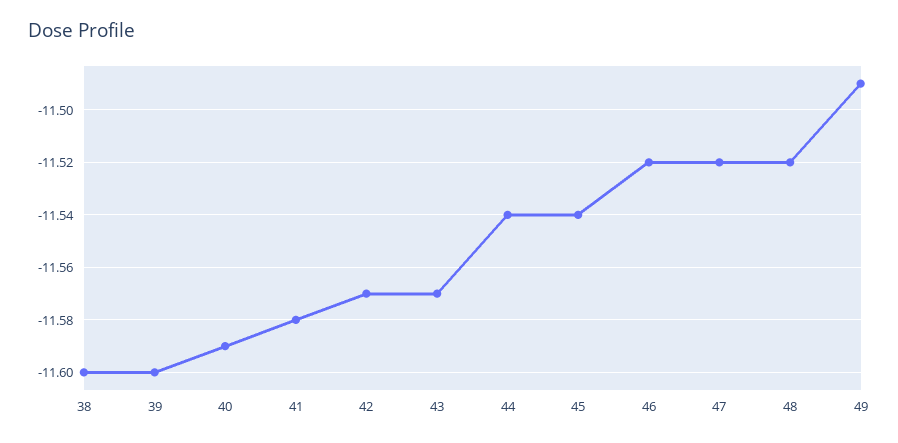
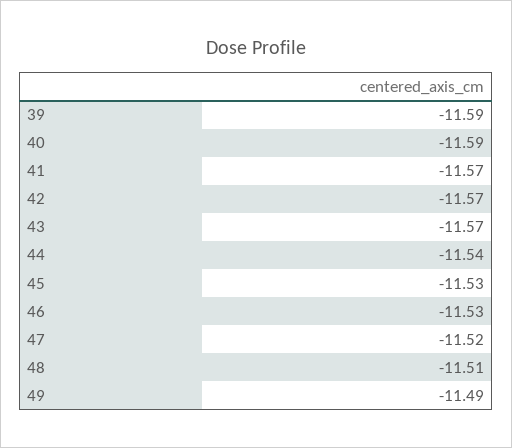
  {
-   "38": -11.6,
-   "39": -11.6,
+   "39": -11.59,
    "40": -11.59,
-   "41": -11.58,
+   "41": -11.57,
    "42": -11.57,
    "43": -11.57,
    "44": -11.54,
-   "45": -11.54,
+   "45": -11.53,
-   "46": -11.52,
+   "46": -11.53,
    "47": -11.52,
-   "48": -11.52,
+   "48": -11.51,
    "49": -11.49
  }

